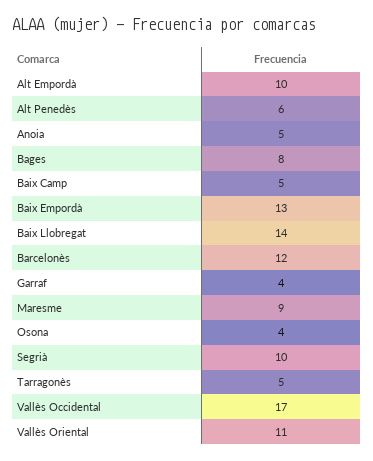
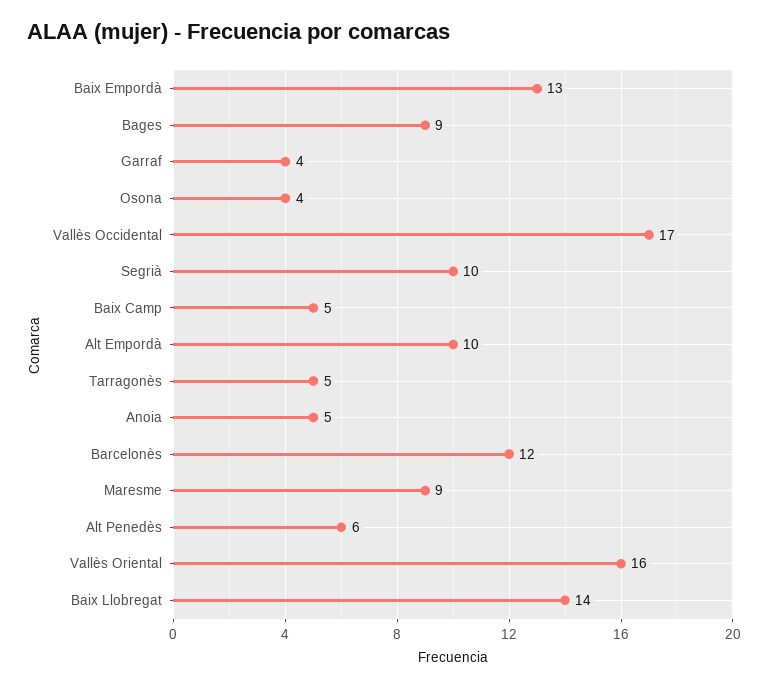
  {
    "Alt Empordà": 10,
    "Alt Penedès": 6,
    "Anoia": 5,
-   "Bages": 8,
+   "Bages": 9,
    "Baix Camp": 5,
    "Baix Empordà": 13,
    "Baix Llobregat": 14,
    "Barcelonès": 12,
    "Garraf": 4,
    "Maresme": 9,
    "Osona": 4,
    "Segrià": 10,
    "Tarragonès": 5,
    "Vallès Occidental": 17,
-   "Vallès Oriental": 11
+   "Vallès Oriental": 16
  }

